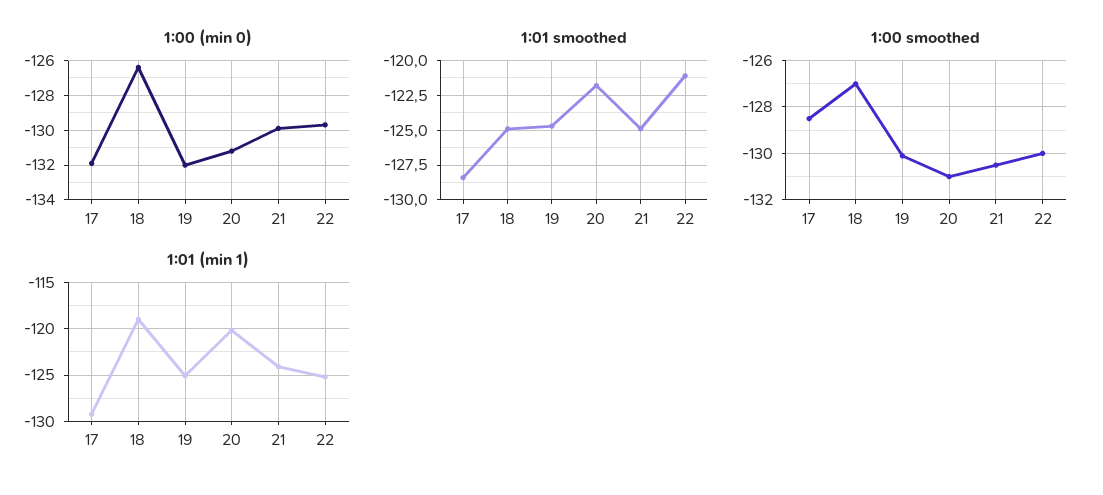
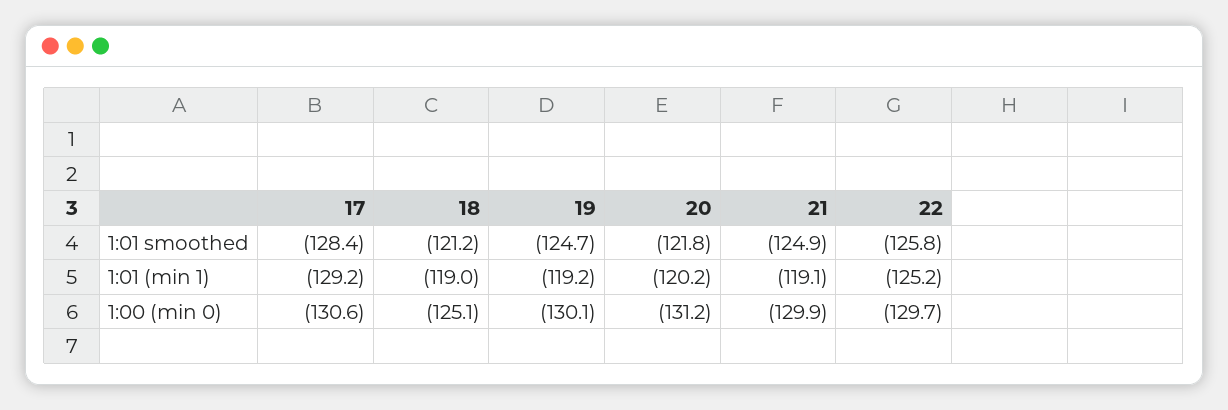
  {
    "1:00 (min 0)": {
-     "17": -132,
+     "17": -130.6,
-     "18": -126.5,
+     "18": -125.1,
-     "19": -132,
+     "19": -130.1,
      "20": -131.2,
      "21": -129.9,
      "22": -129.7
    },
    "1:01 smoothed": {
      "17": -128.4,
-     "18": -125,
+     "18": -121.2,
      "19": -124.7,
      "20": -121.8,
      "21": -124.9,
-     "22": -121
+     "22": -125.8
    },
-   "1:00 smoothed": {
-     "17": -128.5,
-     "18": -127,
-     "19": -130,
-     "20": -131,
-     "21": -130.5,
-     "22": -130
-   },
    "1:01 (min 1)": {
      "17": -129.2,
      "18": -119,
-     "19": -125,
+     "19": -119.2,
      "20": -120.2,
-     "21": -124,
+     "21": -119.1,
      "22": -125.2
    }
  }

